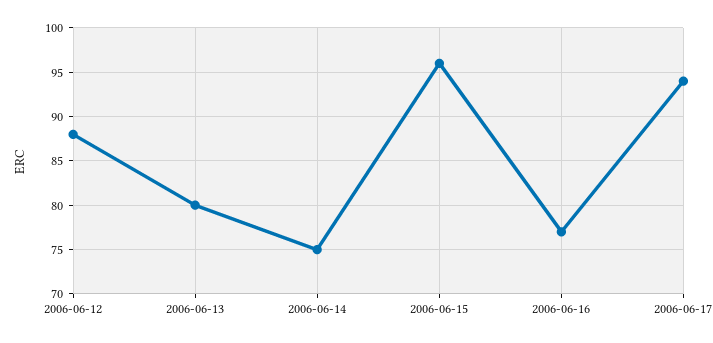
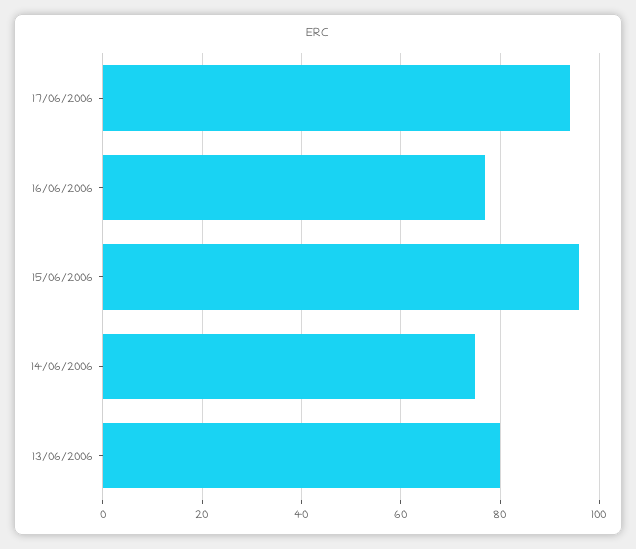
  {
-   "2006-06-12": 88,
    "2006-06-13": 80,
    "2006-06-14": 75,
    "2006-06-15": 96,
    "2006-06-16": 77,
    "2006-06-17": 94
  }

